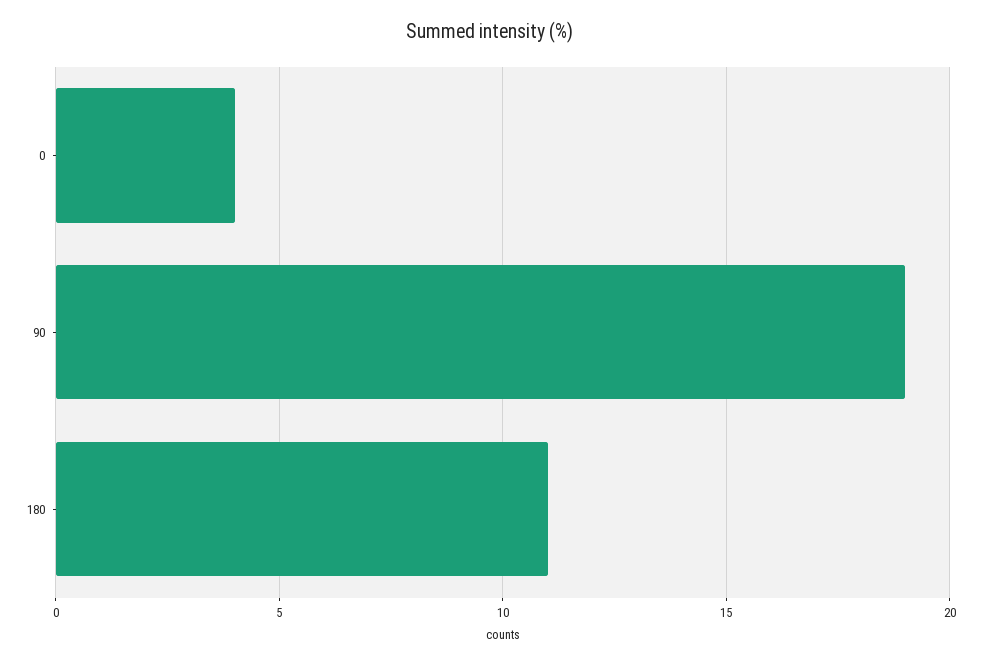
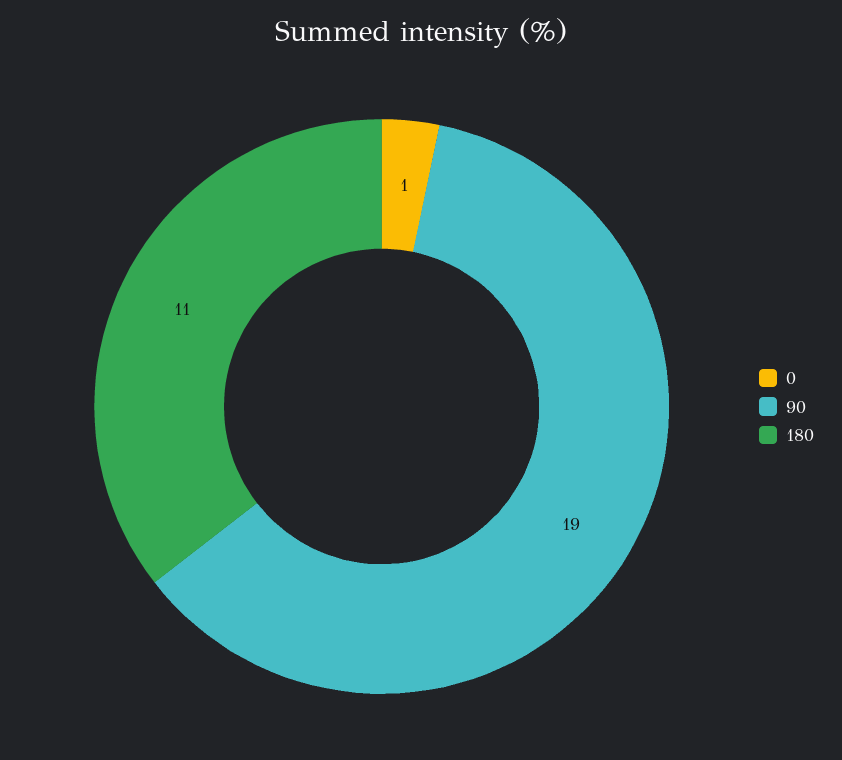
  {
-   "0": 4,
+   "0": 1,
    "90": 19,
    "180": 11
  }

